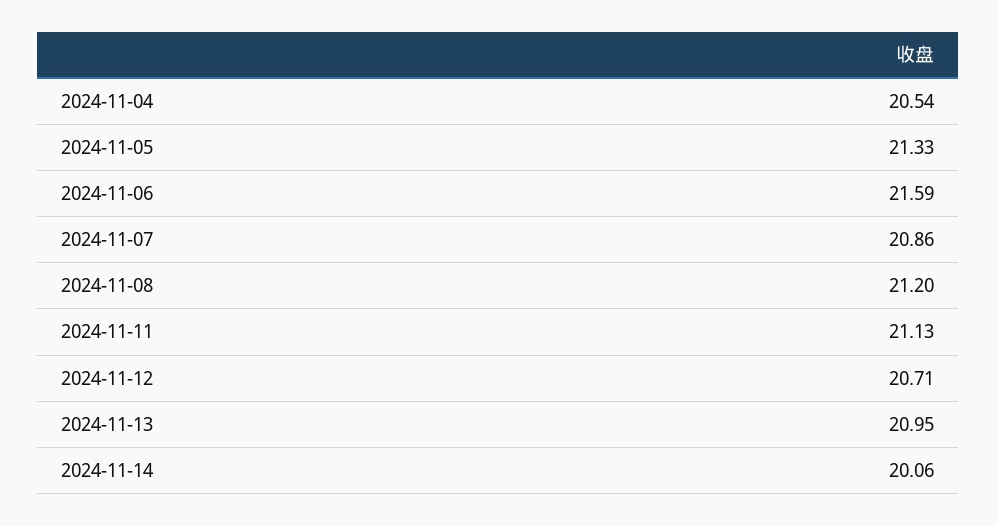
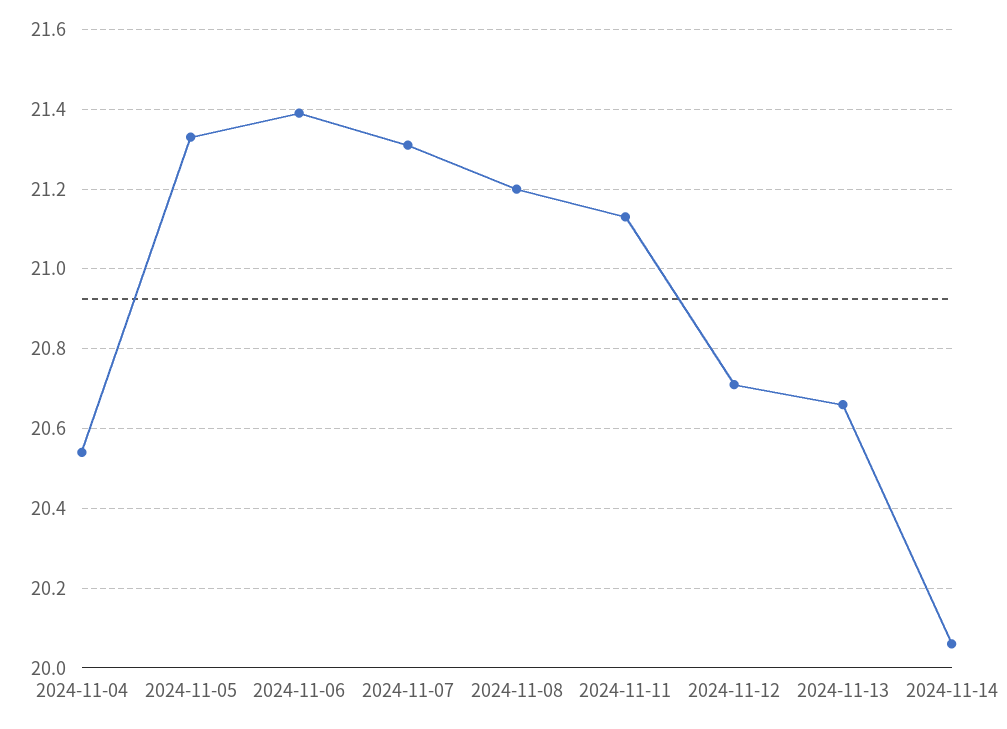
  {
    "2024-11-04": 20.54,
    "2024-11-05": 21.33,
-   "2024-11-06": 21.59,
+   "2024-11-06": 21.4,
-   "2024-11-07": 20.86,
+   "2024-11-07": 21.3,
    "2024-11-08": 21.2,
    "2024-11-11": 21.13,
    "2024-11-12": 20.71,
-   "2024-11-13": 20.95,
+   "2024-11-13": 20.65,
    "2024-11-14": 20.06
  }

